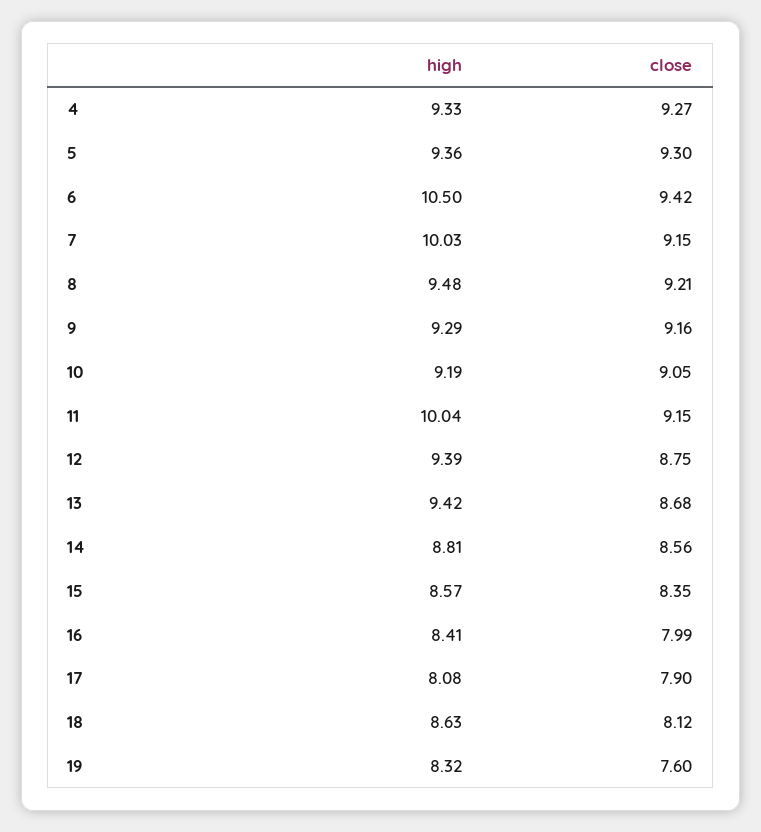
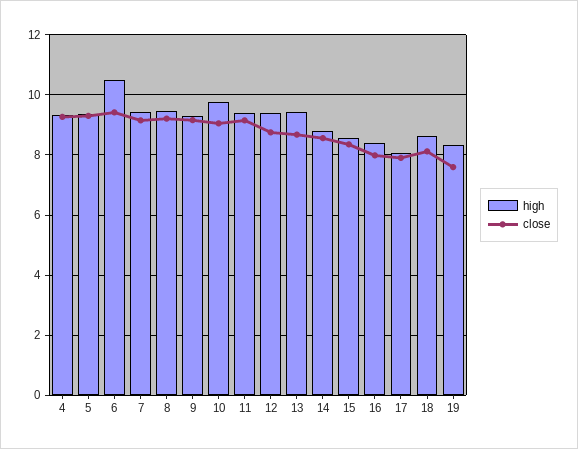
  {
    "high": {
      "4": 9.33,
      "5": 9.36,
      "6": 10.5,
-     "7": 10.03,
+     "7": 9.4,
      "8": 9.48,
      "9": 9.29,
-     "10": 9.19,
+     "10": 9.8,
-     "11": 10.04,
+     "11": 9.4,
      "12": 9.39,
      "13": 9.42,
      "14": 8.81,
      "15": 8.57,
      "16": 8.41,
      "17": 8.08,
      "18": 8.63,
      "19": 8.32
    },
    "close": {
      "4": 9.27,
      "5": 9.3,
      "6": 9.42,
      "7": 9.15,
      "8": 9.21,
      "9": 9.16,
      "10": 9.05,
      "11": 9.15,
      "12": 8.75,
      "13": 8.68,
      "14": 8.56,
      "15": 8.35,
      "16": 7.99,
      "17": 7.9,
      "18": 8.12,
      "19": 7.6
    }
  }

